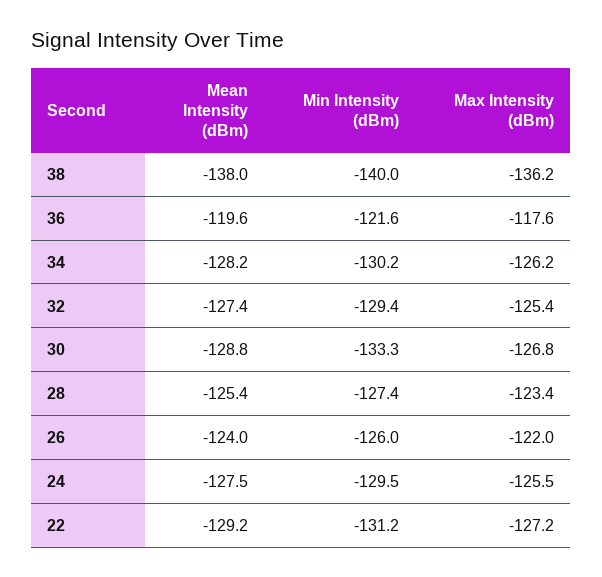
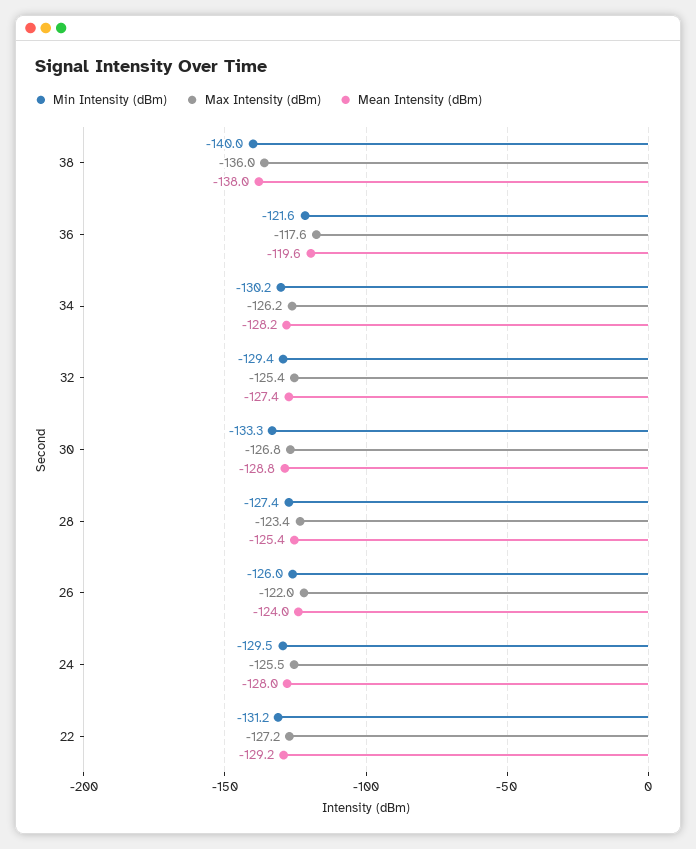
  {
    "Mean Intensity (dBm)": {
      "38": -138,
      "36": -119.6,
      "34": -128.2,
      "32": -127.4,
      "30": -128.8,
      "28": -125.4,
      "26": -124,
-     "24": -127.5,
+     "24": -128,
      "22": -129.2
    },
    "Min Intensity (dBm)": {
      "38": -140,
      "36": -121.6,
      "34": -130.2,
      "32": -129.4,
      "30": -133.3,
      "28": -127.4,
      "26": -126,
      "24": -129.5,
      "22": -131.2
    },
    "Max Intensity (dBm)": {
-     "38": -136.2,
+     "38": -136,
      "36": -117.6,
      "34": -126.2,
      "32": -125.4,
      "30": -126.8,
      "28": -123.4,
      "26": -122,
      "24": -125.5,
      "22": -127.2
    }
  }

